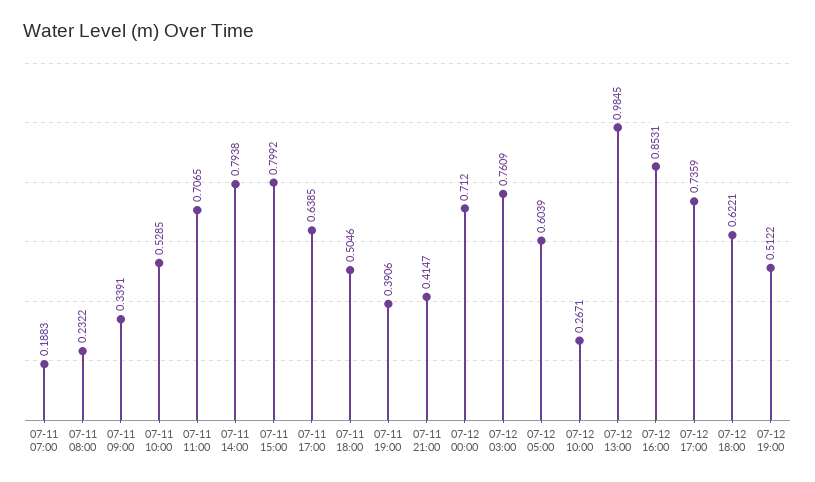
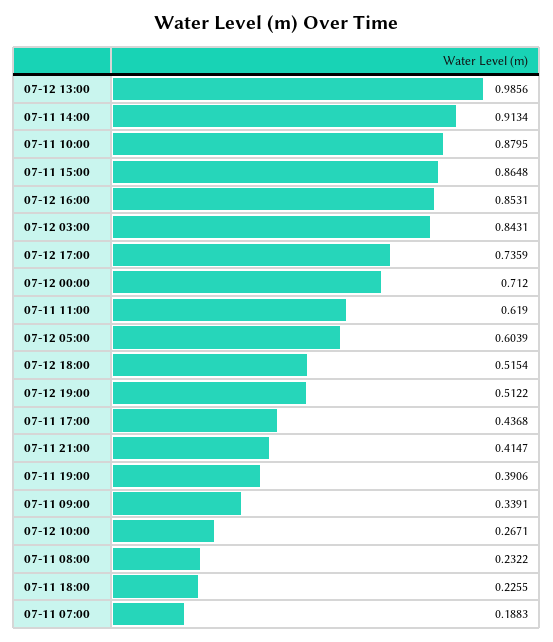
  {
    "07-11 07:00": 0.1883,
    "07-11 08:00": 0.2322,
    "07-11 09:00": 0.3391,
-   "07-11 10:00": 0.5285,
+   "07-11 10:00": 0.8795,
-   "07-11 11:00": 0.7065,
+   "07-11 11:00": 0.619,
-   "07-11 14:00": 0.7938,
+   "07-11 14:00": 0.9134,
-   "07-11 15:00": 0.7992,
+   "07-11 15:00": 0.8648,
-   "07-11 17:00": 0.6385,
+   "07-11 17:00": 0.4368,
-   "07-11 18:00": 0.5046,
+   "07-11 18:00": 0.2255,
    "07-11 19:00": 0.3906,
    "07-11 21:00": 0.4147,
    "07-12 00:00": 0.712,
-   "07-12 03:00": 0.7609,
+   "07-12 03:00": 0.8431,
    "07-12 05:00": 0.6039,
    "07-12 10:00": 0.2671,
-   "07-12 13:00": 0.9845,
+   "07-12 13:00": 0.9856,
    "07-12 16:00": 0.8531,
    "07-12 17:00": 0.7359,
-   "07-12 18:00": 0.6221,
+   "07-12 18:00": 0.5154,
    "07-12 19:00": 0.5122
  }

